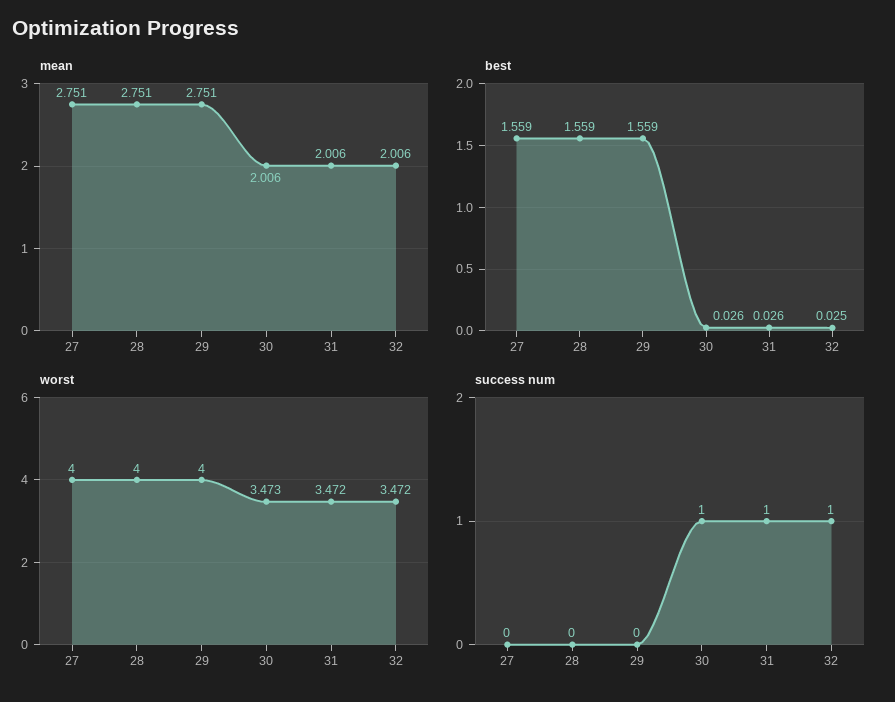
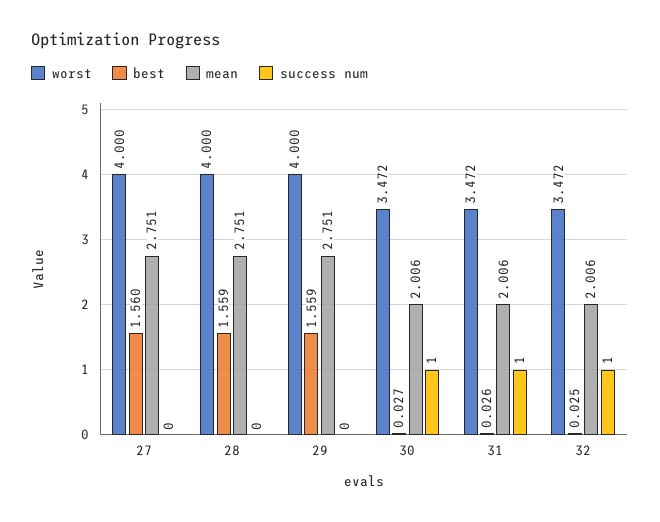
  {
    "mean": {
      "27": 2.751,
      "28": 2.751,
      "29": 2.751,
      "30": 2.006,
      "31": 2.006,
      "32": 2.006
    },
    "best": {
-     "27": 1.559,
+     "27": 1.56,
      "28": 1.559,
      "29": 1.559,
-     "30": 0.026,
+     "30": 0.027,
      "31": 0.026,
      "32": 0.025
    },
    "worst": {
      "27": 4,
      "28": 4,
      "29": 4,
-     "30": 3.473,
+     "30": 3.472,
      "31": 3.472,
      "32": 3.472
    },
    "success num": {
      "27": 0,
      "28": 0,
      "29": 0,
      "30": 1,
      "31": 1,
      "32": 1
    }
  }

